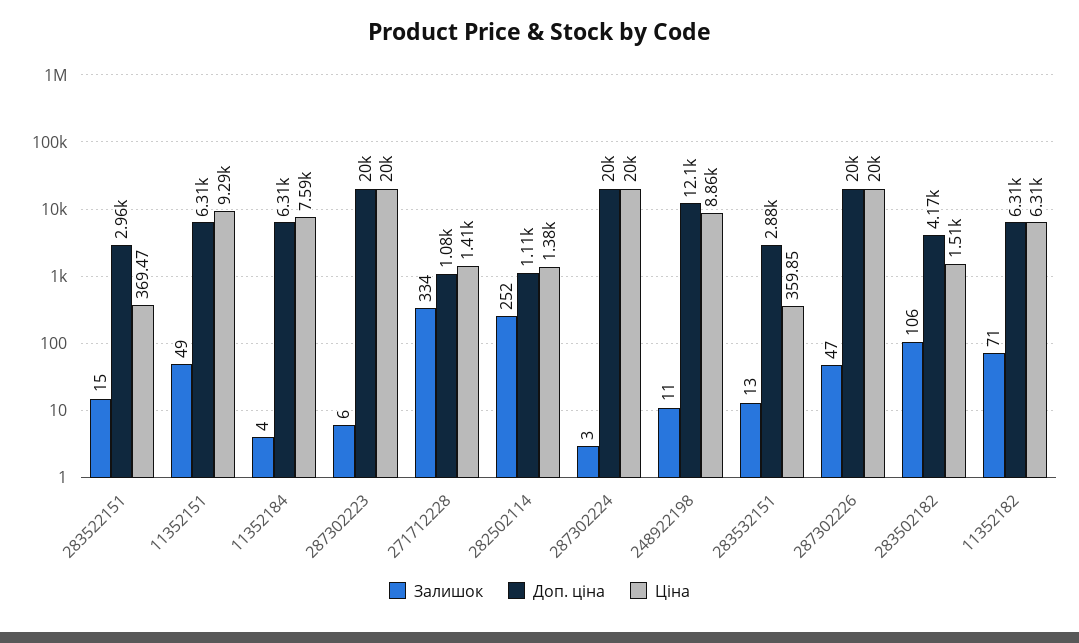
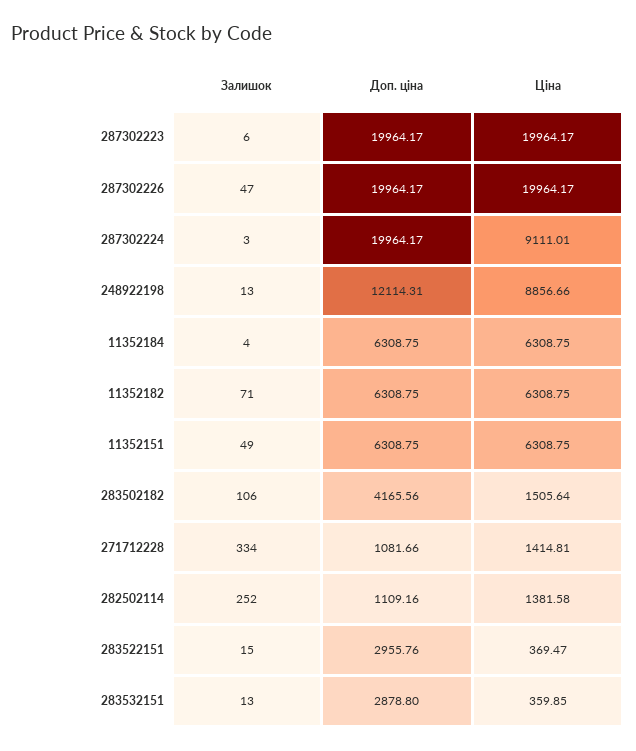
  {
    "Залишок": {
      "283522151": 15,
      "11352151": 49,
      "11352184": 4,
      "287302223": 6,
      "271712228": 334,
      "282502114": 252,
      "287302224": 3,
-     "248922198": 11,
+     "248922198": 13,
      "283532151": 13,
      "287302226": 47,
      "283502182": 106,
      "11352182": 71
    },
    "Доп. ціна": {
      "283522151": 2955.76,
      "11352151": 6308.75,
      "11352184": 6308.75,
      "287302223": 19964.17,
      "271712228": 1081.66,
      "282502114": 1109.16,
      "287302224": 19964.17,
      "248922198": 12114.31,
      "283532151": 2878.8,
      "287302226": 19964.17,
      "283502182": 4165.56,
      "11352182": 6308.75
    },
    "Ціна": {
      "283522151": 369.47,
-     "11352151": 9290,
+     "11352151": 6308.75,
-     "11352184": 7590,
+     "11352184": 6308.75,
      "287302223": 19964.17,
      "271712228": 1414.81,
      "282502114": 1381.58,
-     "287302224": 20000,
+     "287302224": 9111.01,
      "248922198": 8856.66,
      "283532151": 359.85,
      "287302226": 19964.17,
      "283502182": 1505.64,
      "11352182": 6308.75
    }
  }

